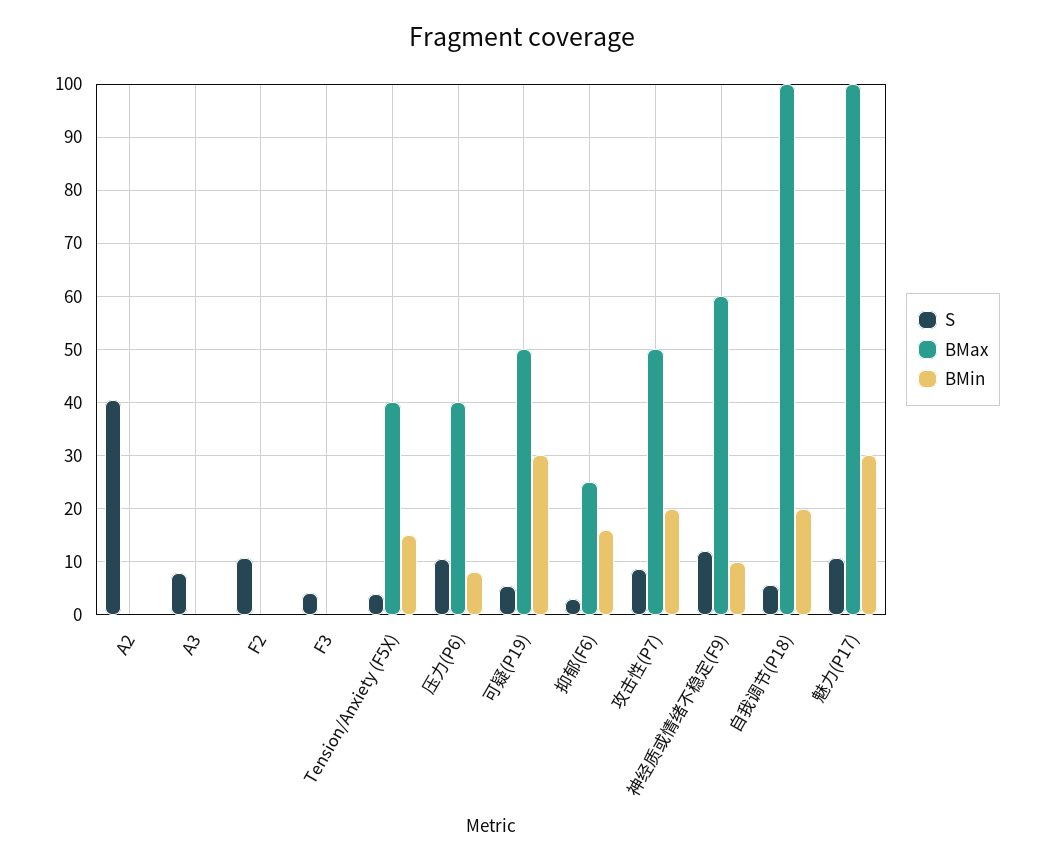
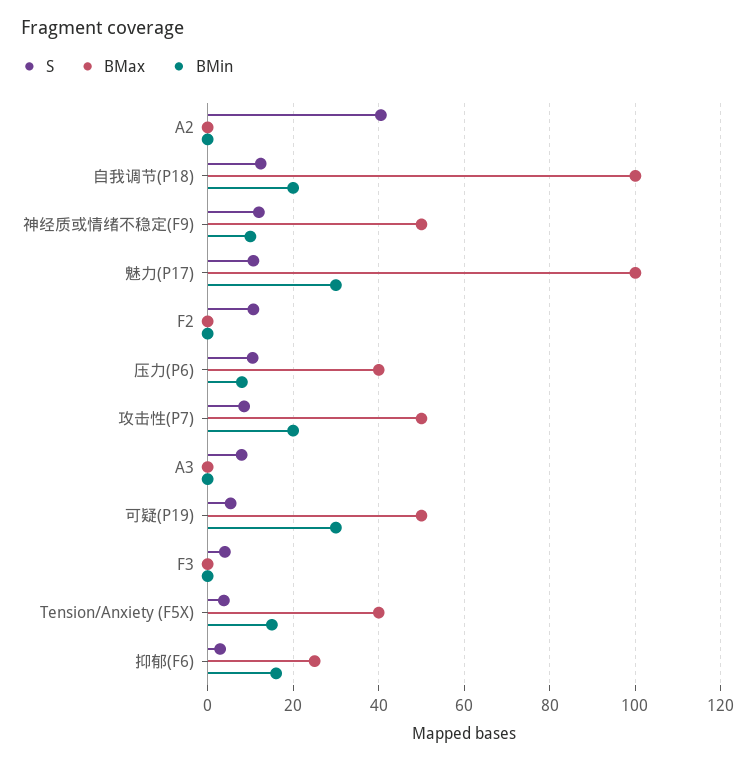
  {
    "S": {
      "A2": 40,
      "A3": 8,
      "F2": 10,
      "F3": 4,
      "Tension/Anxiety (F5X)": 4,
      "压力(P6)": 10,
      "可疑(P19)": 6,
      "抑郁(F6)": 2,
      "攻击性(P7)": 8,
      "神经质或情绪不稳定(F9)": 12,
-     "自我调节(P18)": 6,
+     "自我调节(P18)": 12,
      "魅力(P17)": 10
    },
    "BMax": {
      "A2": 0,
      "A3": 0,
      "F2": 0,
      "F3": 0,
      "Tension/Anxiety (F5X)": 40,
      "压力(P6)": 40,
      "可疑(P19)": 50,
      "抑郁(F6)": 26,
      "攻击性(P7)": 50,
-     "神经质或情绪不稳定(F9)": 60,
+     "神经质或情绪不稳定(F9)": 50,
      "自我调节(P18)": 100,
      "魅力(P17)": 100
    },
    "BMin": {
      "A2": 0,
      "A3": 0,
      "F2": 0,
      "F3": 0,
      "Tension/Anxiety (F5X)": 16,
      "压力(P6)": 8,
      "可疑(P19)": 30,
      "抑郁(F6)": 16,
      "攻击性(P7)": 20,
      "神经质或情绪不稳定(F9)": 10,
      "自我调节(P18)": 20,
      "魅力(P17)": 30
    }
  }

